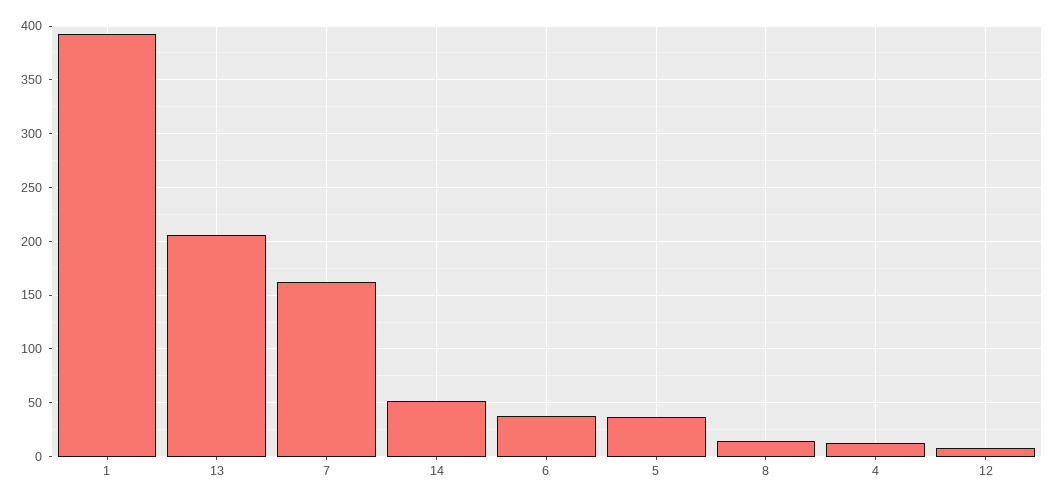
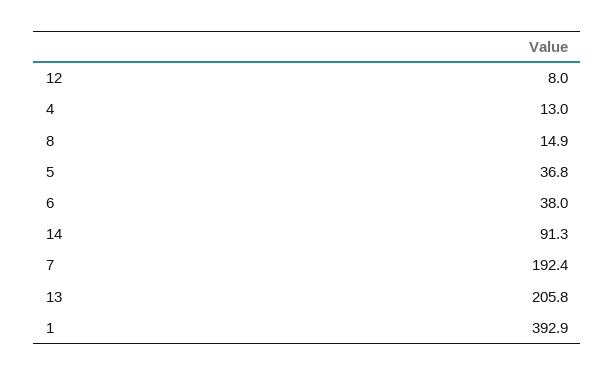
  {
    "1": 392.9,
    "13": 205.8,
-   "7": 160,
+   "7": 192.4,
-   "14": 50,
+   "14": 91.3,
    "6": 38,
    "5": 36.8,
    "8": 14.9,
    "4": 13,
    "12": 8
  }

